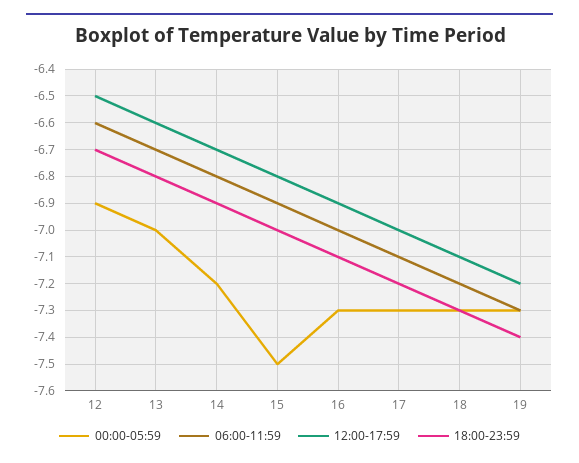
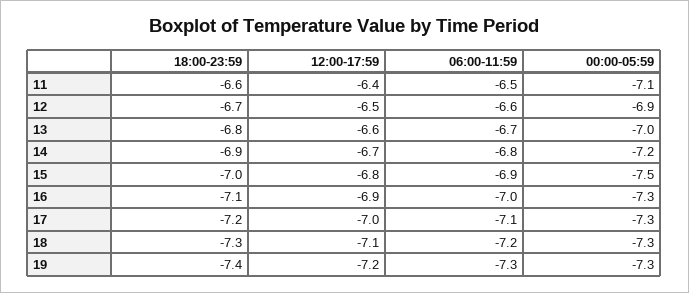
  {
    "00:00-05:59": {
      "12": -6.9,
      "13": -7,
      "14": -7.2,
      "15": -7.5,
      "16": -7.3,
      "17": -7.3,
      "18": -7.3,
-     "19": -7.3
+     "19": -7.3,
+     "11": -7.1
    },
    "06:00-11:59": {
      "12": -6.6,
      "13": -6.7,
      "14": -6.8,
      "15": -6.9,
      "16": -7,
      "17": -7.1,
      "18": -7.2,
-     "19": -7.3
+     "19": -7.3,
+     "11": -6.5
    },
    "12:00-17:59": {
      "12": -6.5,
      "13": -6.6,
      "14": -6.7,
      "15": -6.8,
      "16": -6.9,
      "17": -7,
      "18": -7.1,
-     "19": -7.2
+     "19": -7.2,
+     "11": -6.4
    },
    "18:00-23:59": {
      "12": -6.7,
      "13": -6.8,
      "14": -6.9,
      "15": -7,
      "16": -7.1,
      "17": -7.2,
      "18": -7.3,
-     "19": -7.4
+     "19": -7.4,
+     "11": -6.6
    }
  }

